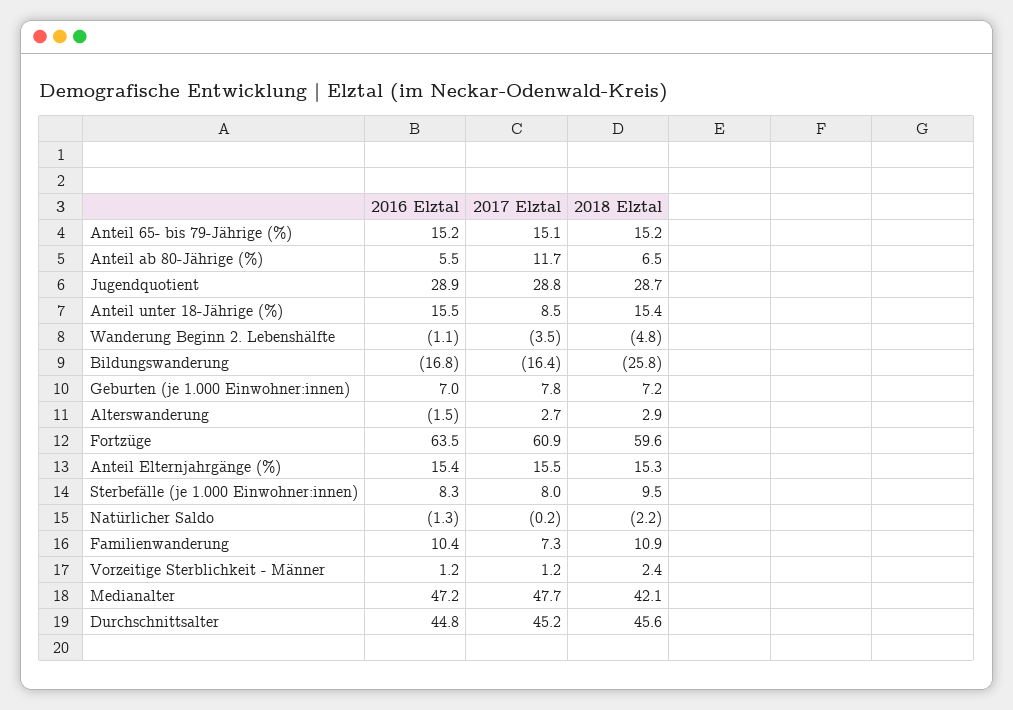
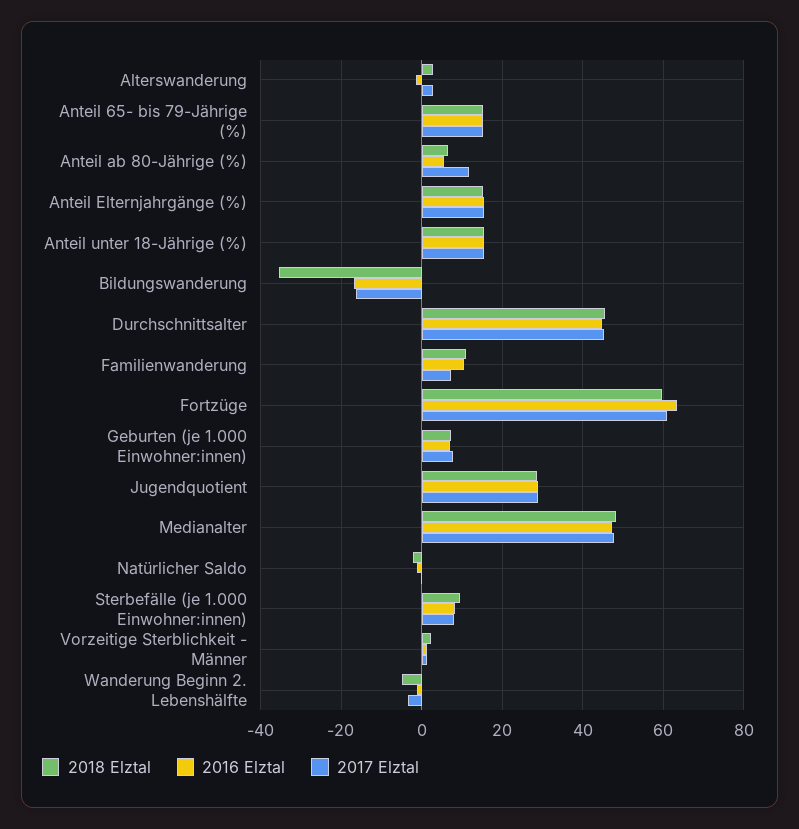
  {
    "2016 Elztal": {
      "Anteil 65- bis 79-Jährige (%)": 15.2,
      "Anteil ab 80-Jährige (%)": 5.5,
      "Jugendquotient": 28.9,
      "Anteil unter 18-Jährige (%)": 15.5,
      "Wanderung Beginn 2. Lebenshälfte": -1.1,
      "Bildungswanderung": -16.8,
      "Geburten (je 1.000 Einwohner:innen)": 7,
      "Alterswanderung": -1.5,
      "Fortzüge": 63.5,
      "Anteil Elternjahrgänge (%)": 15.4,
      "Sterbefälle (je 1.000 Einwohner:innen)": 8.3,
      "Natürlicher Saldo": -1.3,
      "Familienwanderung": 10.4,
      "Vorzeitige Sterblichkeit - Männer": 1.2,
      "Medianalter": 47.2,
      "Durchschnittsalter": 44.8
    },
    "2017 Elztal": {
      "Anteil 65- bis 79-Jährige (%)": 15.1,
      "Anteil ab 80-Jährige (%)": 11.7,
      "Jugendquotient": 28.8,
-     "Anteil unter 18-Jährige (%)": 8.5,
+     "Anteil unter 18-Jährige (%)": 16,
      "Wanderung Beginn 2. Lebenshälfte": -3.5,
      "Bildungswanderung": -16.4,
      "Geburten (je 1.000 Einwohner:innen)": 7.8,
      "Alterswanderung": 2.7,
      "Fortzüge": 60.9,
      "Anteil Elternjahrgänge (%)": 15.5,
      "Sterbefälle (je 1.000 Einwohner:innen)": 8,
      "Natürlicher Saldo": -0.2,
      "Familienwanderung": 7.3,
      "Vorzeitige Sterblichkeit - Männer": 1.2,
      "Medianalter": 47.7,
      "Durchschnittsalter": 45.2
    },
    "2018 Elztal": {
      "Anteil 65- bis 79-Jährige (%)": 15.2,
      "Anteil ab 80-Jährige (%)": 6.5,
      "Jugendquotient": 28.7,
      "Anteil unter 18-Jährige (%)": 15.4,
      "Wanderung Beginn 2. Lebenshälfte": -4.8,
-     "Bildungswanderung": -25.8,
+     "Bildungswanderung": -36,
      "Geburten (je 1.000 Einwohner:innen)": 7.2,
      "Alterswanderung": 2.9,
      "Fortzüge": 59.6,
      "Anteil Elternjahrgänge (%)": 15.3,
      "Sterbefälle (je 1.000 Einwohner:innen)": 9.5,
      "Natürlicher Saldo": -2.2,
      "Familienwanderung": 10.9,
      "Vorzeitige Sterblichkeit - Männer": 2.4,
-     "Medianalter": 42.1,
+     "Medianalter": 48,
      "Durchschnittsalter": 45.6
    }
  }

